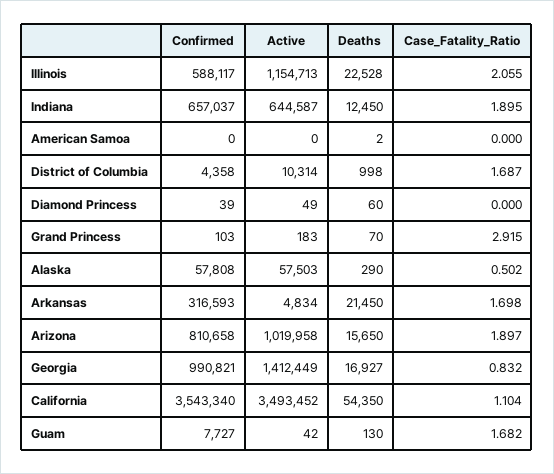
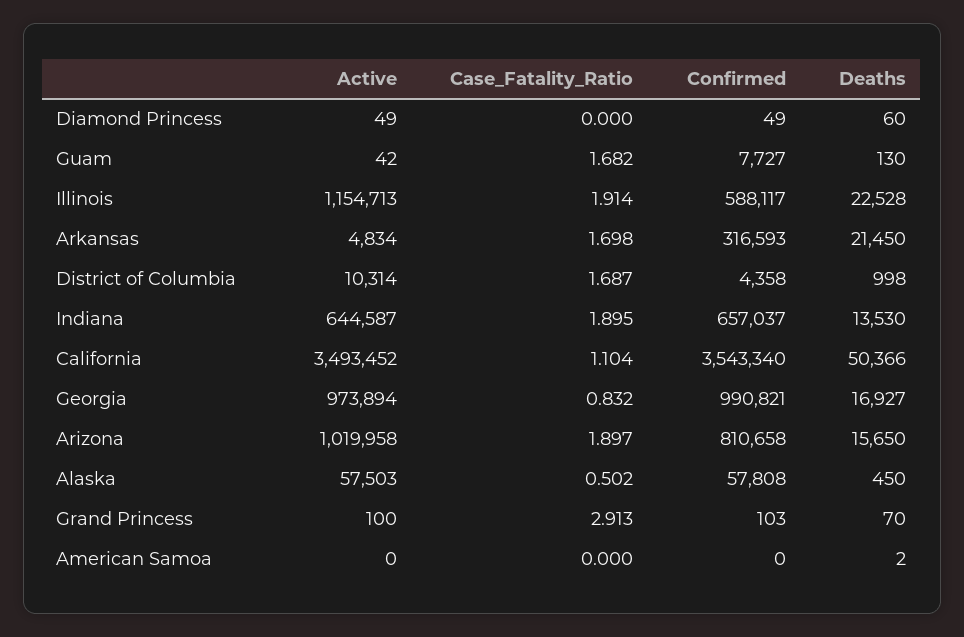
  {
    "Confirmed": {
      "Illinois": 588117,
      "Indiana": 657037,
      "American Samoa": 0,
      "District of Columbia": 4358,
-     "Diamond Princess": 39,
+     "Diamond Princess": 49,
      "Grand Princess": 103,
      "Alaska": 57808,
      "Arkansas": 316593,
      "Arizona": 810658,
      "Georgia": 990821,
      "California": 3543340,
      "Guam": 7727
    },
    "Active": {
      "Illinois": 1154713,
      "Indiana": 644587,
      "American Samoa": 0,
      "District of Columbia": 10314,
      "Diamond Princess": 49,
-     "Grand Princess": 183,
+     "Grand Princess": 100,
      "Alaska": 57503,
      "Arkansas": 4834,
      "Arizona": 1019958,
-     "Georgia": 1412449,
+     "Georgia": 973894,
      "California": 3493452,
      "Guam": 42
    },
    "Deaths": {
      "Illinois": 22528,
-     "Indiana": 12450,
+     "Indiana": 13530,
      "American Samoa": 2,
      "District of Columbia": 998,
      "Diamond Princess": 60,
      "Grand Princess": 70,
-     "Alaska": 290,
+     "Alaska": 450,
      "Arkansas": 21450,
      "Arizona": 15650,
      "Georgia": 16927,
-     "California": 54350,
+     "California": 50366,
      "Guam": 130
    },
    "Case_Fatality_Ratio": {
-     "Illinois": 2.055,
+     "Illinois": 1.914,
      "Indiana": 1.895,
      "American Samoa": 0,
      "District of Columbia": 1.687,
      "Diamond Princess": 0,
-     "Grand Princess": 2.915,
+     "Grand Princess": 2.913,
      "Alaska": 0.502,
      "Arkansas": 1.698,
      "Arizona": 1.897,
      "Georgia": 0.832,
      "California": 1.104,
      "Guam": 1.682
    }
  }

